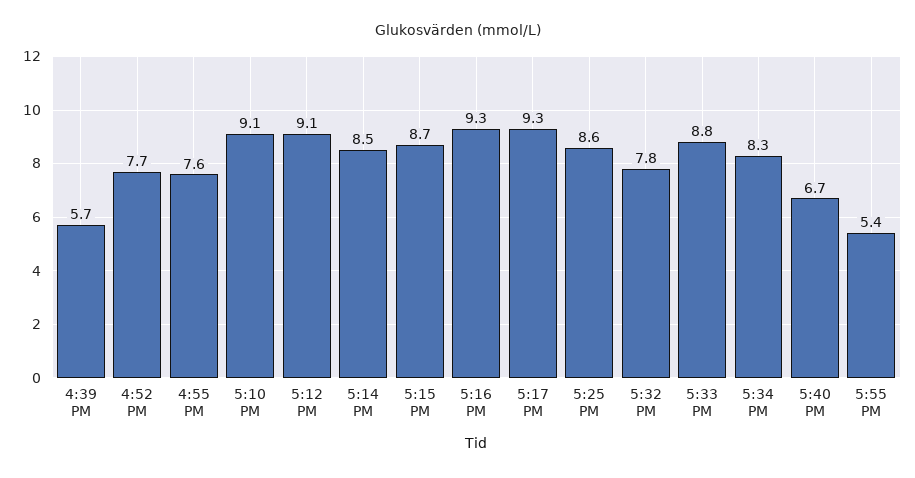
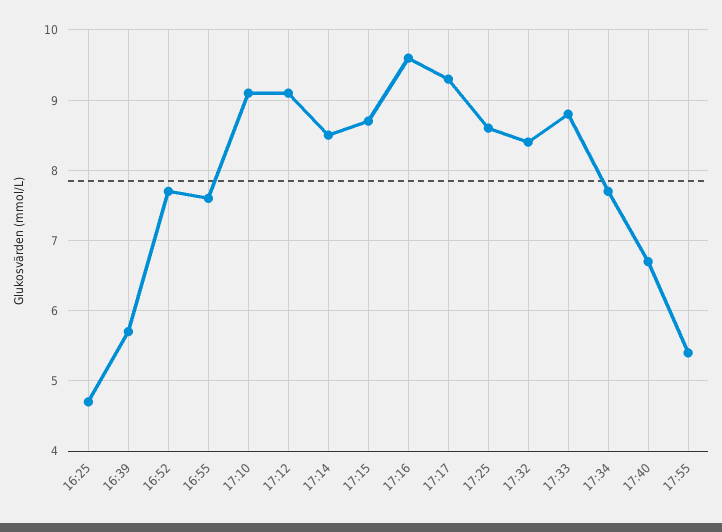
  {
    "4:39 PM": 5.7,
    "4:52 PM": 7.7,
    "4:55 PM": 7.6,
    "5:10 PM": 9.1,
    "5:12 PM": 9.1,
    "5:14 PM": 8.5,
    "5:15 PM": 8.7,
-   "5:16 PM": 9.3,
+   "5:16 PM": 9.6,
    "5:17 PM": 9.3,
    "5:25 PM": 8.6,
-   "5:32 PM": 7.8,
+   "5:32 PM": 8.4,
    "5:33 PM": 8.8,
-   "5:34 PM": 8.3,
+   "5:34 PM": 7.7,
    "5:40 PM": 6.7,
-   "5:55 PM": 5.4
+   "5:55 PM": 5.4,
+   "16:25": 4.7
  }

